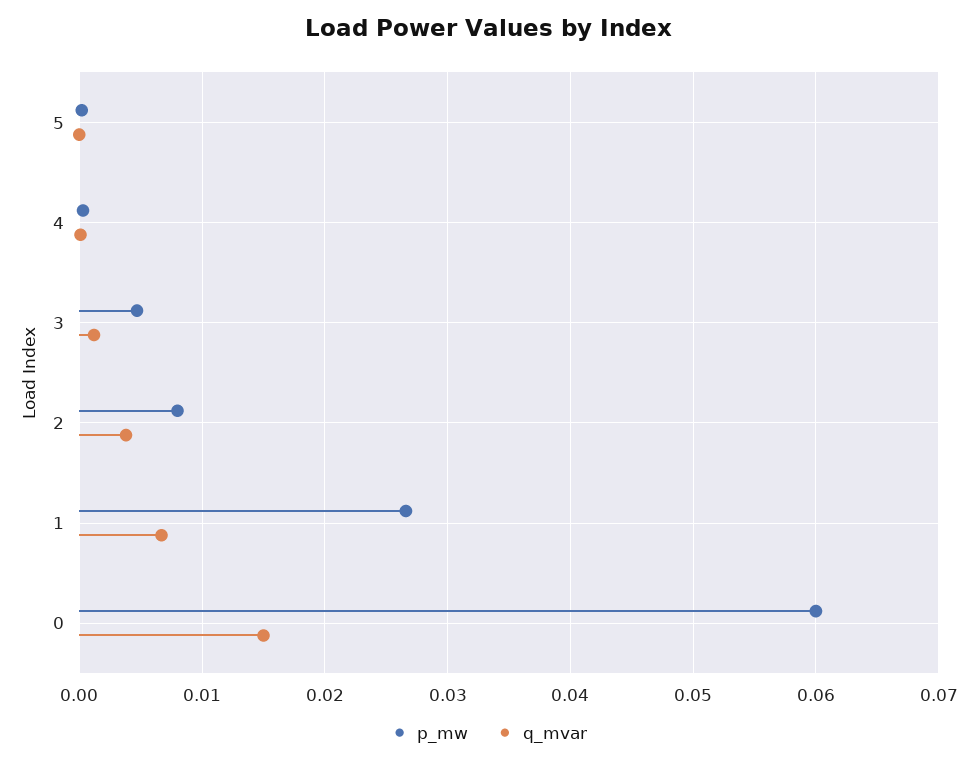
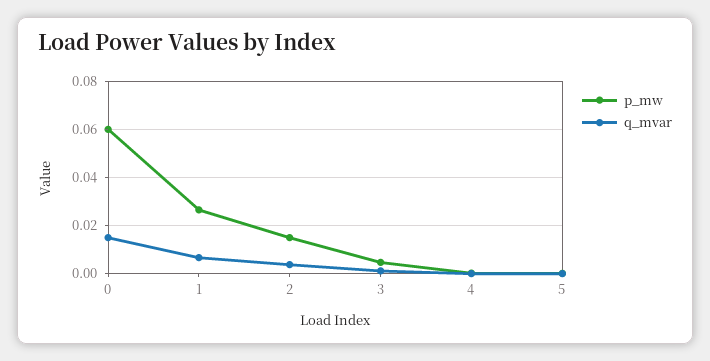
  {
    "p_mw": {
      "5": 0,
      "4": 0,
      "3": 0.005,
-     "2": 0.008,
+     "2": 0.015,
      "1": 0.027,
      "0": 0.06
    },
    "q_mvar": {
      "5": 0,
      "4": 0,
      "3": 0.001,
      "2": 0.004,
      "1": 0.007,
      "0": 0.015
    }
  }

